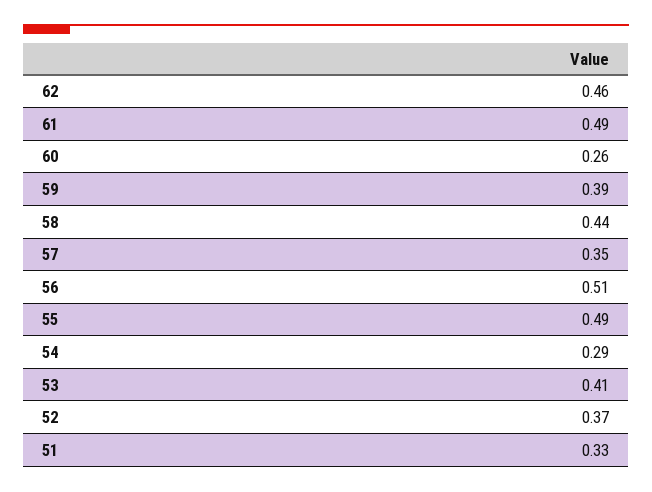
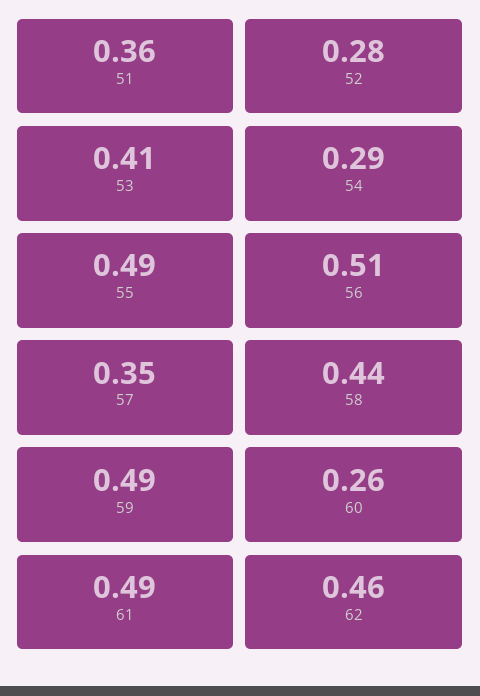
  {
    "62": 0.46,
    "61": 0.49,
    "60": 0.26,
-   "59": 0.39,
+   "59": 0.49,
    "58": 0.44,
    "57": 0.35,
    "56": 0.51,
    "55": 0.49,
    "54": 0.29,
    "53": 0.41,
-   "52": 0.37,
+   "52": 0.28,
-   "51": 0.33
+   "51": 0.36
  }

